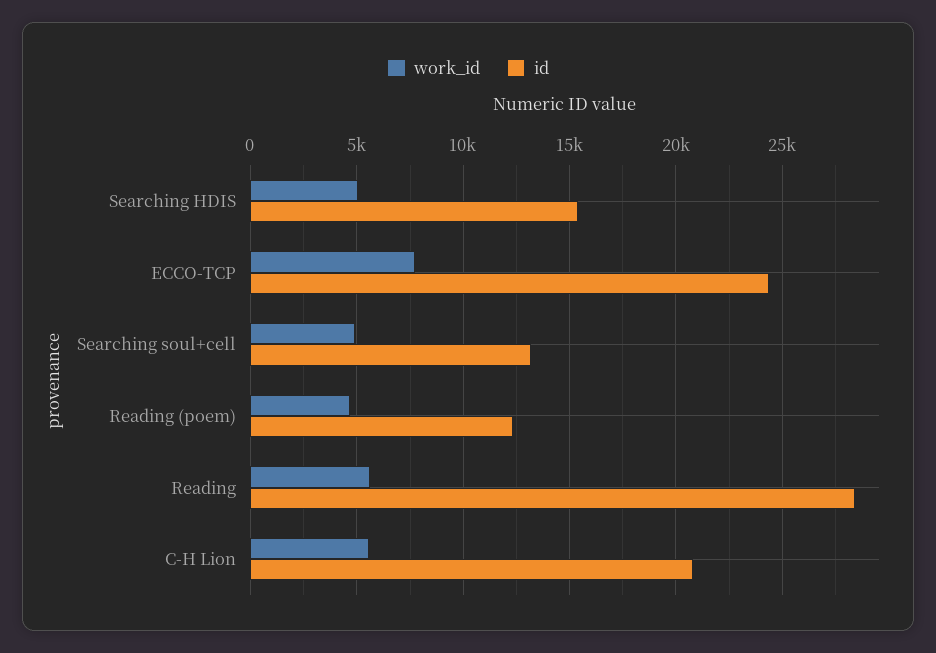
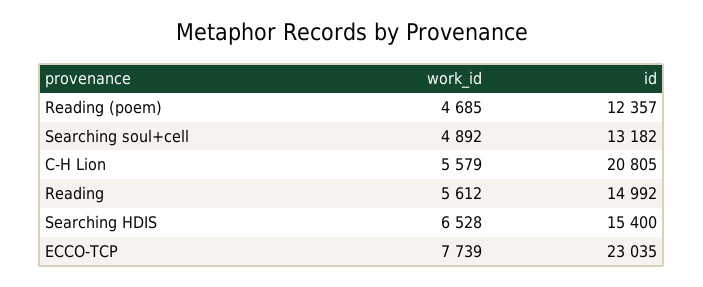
  {
    "work_id": {
-     "Searching HDIS": 5000,
+     "Searching HDIS": 6528,
      "ECCO-TCP": 7739,
      "Searching soul+cell": 4892,
      "Reading (poem)": 4685,
      "Reading": 5612,
      "C-H Lion": 5579
    },
    "id": {
      "Searching HDIS": 15400,
-     "ECCO-TCP": 24500,
+     "ECCO-TCP": 23035,
      "Searching soul+cell": 13182,
      "Reading (poem)": 12357,
-     "Reading": 28500,
+     "Reading": 14992,
      "C-H Lion": 20805
    }
  }

